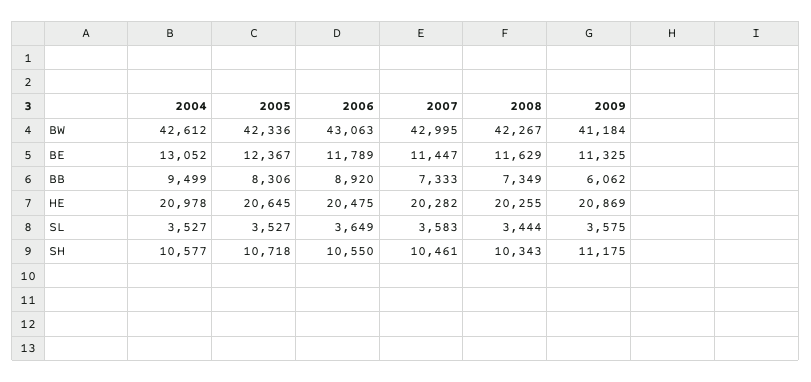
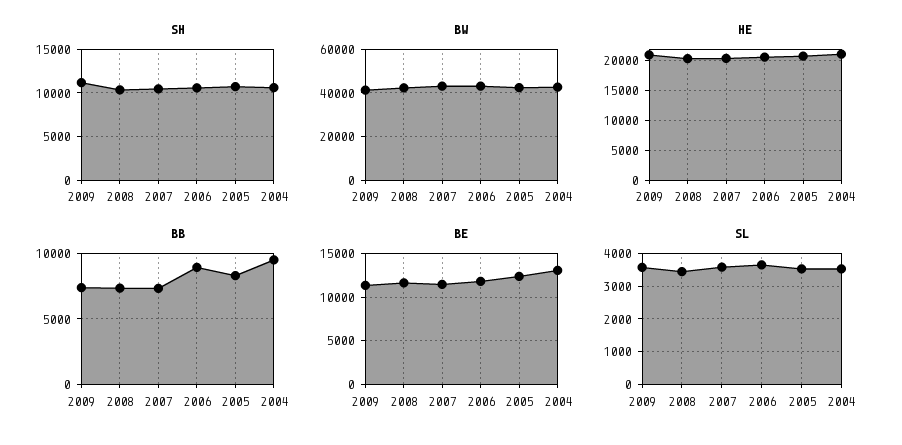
  {
    "BW": {
      "2004": 42612,
      "2005": 42336,
      "2006": 43063,
      "2007": 42995,
      "2008": 42267,
      "2009": 41184
    },
    "BE": {
      "2004": 13052,
      "2005": 12367,
      "2006": 11789,
      "2007": 11447,
      "2008": 11629,
      "2009": 11325
    },
    "BB": {
      "2004": 9499,
      "2005": 8306,
      "2006": 8920,
      "2007": 7333,
      "2008": 7349,
-     "2009": 6062
+     "2009": 7500
    },
    "HE": {
      "2004": 20978,
      "2005": 20645,
      "2006": 20475,
      "2007": 20282,
      "2008": 20255,
      "2009": 20869
    },
    "SL": {
      "2004": 3527,
      "2005": 3527,
      "2006": 3649,
      "2007": 3583,
      "2008": 3444,
      "2009": 3575
    },
    "SH": {
      "2004": 10577,
      "2005": 10718,
      "2006": 10550,
      "2007": 10461,
      "2008": 10343,
      "2009": 11175
    }
  }

